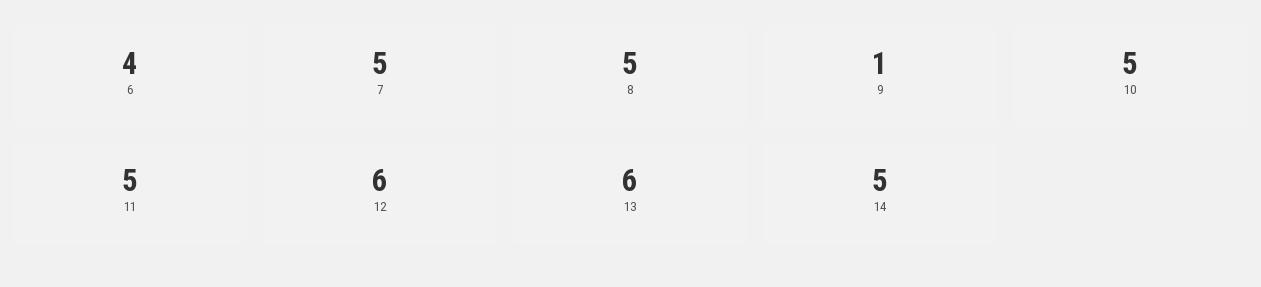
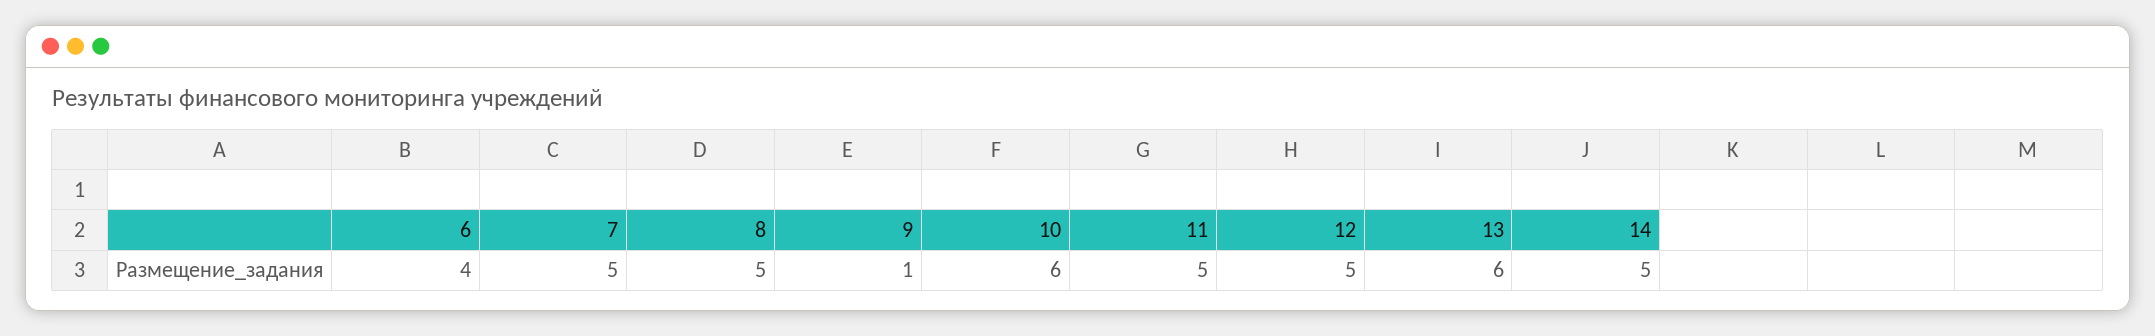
  {
    "6": 4,
    "7": 5,
    "8": 5,
    "9": 1,
-   "10": 5,
+   "10": 6,
    "11": 5,
-   "12": 6,
+   "12": 5,
    "13": 6,
    "14": 5
  }

